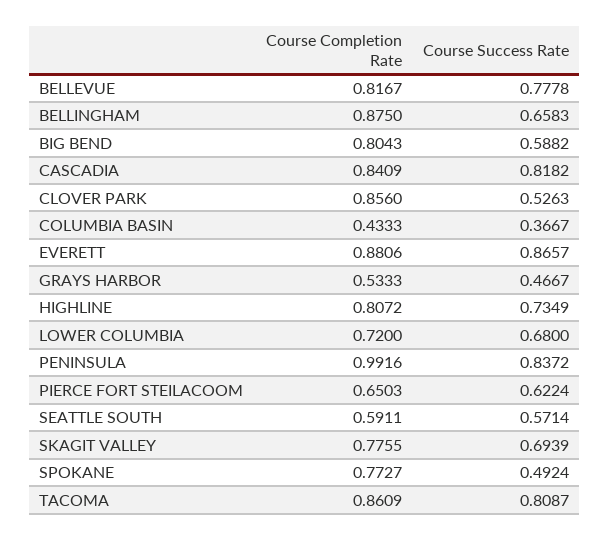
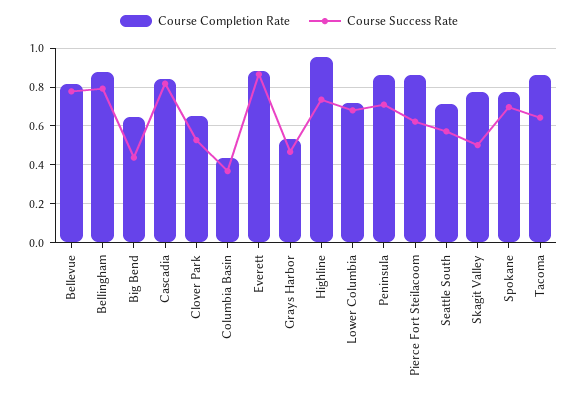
  {
    "Course Completion Rate": {
      "BELLEVUE": 0.8167,
      "BELLINGHAM": 0.875,
-     "BIG BEND": 0.8043,
+     "BIG BEND": 0.65,
      "CASCADIA": 0.8409,
-     "CLOVER PARK": 0.856,
+     "CLOVER PARK": 0.65,
      "COLUMBIA BASIN": 0.4333,
      "EVERETT": 0.8806,
      "GRAYS HARBOR": 0.5333,
-     "HIGHLINE": 0.8072,
+     "HIGHLINE": 0.95,
      "LOWER COLUMBIA": 0.72,
-     "PENINSULA": 0.9916,
+     "PENINSULA": 0.85,
-     "PIERCE FORT STEILACOOM": 0.6503,
+     "PIERCE FORT STEILACOOM": 0.85,
-     "SEATTLE SOUTH": 0.5911,
+     "SEATTLE SOUTH": 0.7,
      "SKAGIT VALLEY": 0.7755,
      "SPOKANE": 0.7727,
      "TACOMA": 0.8609
    },
    "Course Success Rate": {
      "BELLEVUE": 0.7778,
-     "BELLINGHAM": 0.6583,
+     "BELLINGHAM": 0.8,
-     "BIG BEND": 0.5882,
+     "BIG BEND": 0.45,
      "CASCADIA": 0.8182,
      "CLOVER PARK": 0.5263,
      "COLUMBIA BASIN": 0.3667,
      "EVERETT": 0.8657,
      "GRAYS HARBOR": 0.4667,
      "HIGHLINE": 0.7349,
      "LOWER COLUMBIA": 0.68,
-     "PENINSULA": 0.8372,
+     "PENINSULA": 0.7,
      "PIERCE FORT STEILACOOM": 0.6224,
      "SEATTLE SOUTH": 0.5714,
-     "SKAGIT VALLEY": 0.6939,
+     "SKAGIT VALLEY": 0.5,
-     "SPOKANE": 0.4924,
+     "SPOKANE": 0.7,
-     "TACOMA": 0.8087
+     "TACOMA": 0.65
    }
  }

